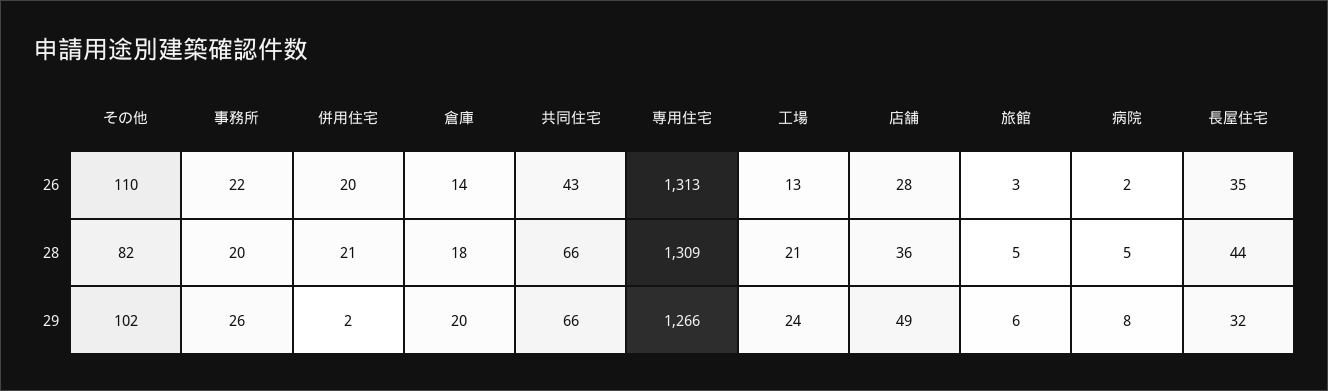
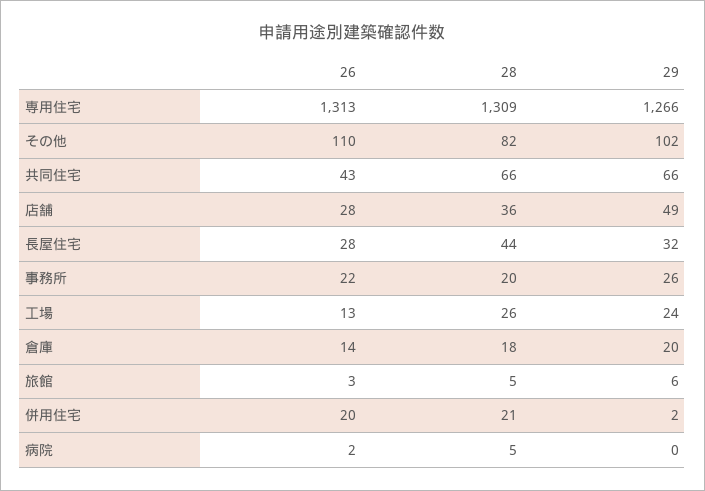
  {
    "その他": {
      "26": 110,
      "28": 82,
      "29": 102
    },
    "事務所": {
      "26": 22,
      "28": 20,
      "29": 26
    },
    "併用住宅": {
      "26": 20,
      "28": 21,
      "29": 2
    },
    "倉庫": {
      "26": 14,
      "28": 18,
      "29": 20
    },
    "共同住宅": {
      "26": 43,
      "28": 66,
      "29": 66
    },
    "専用住宅": {
      "26": 1313,
      "28": 1309,
      "29": 1266
    },
    "工場": {
      "26": 13,
-     "28": 21,
+     "28": 26,
      "29": 24
    },
    "店舗": {
      "26": 28,
      "28": 36,
      "29": 49
    },
    "旅館": {
      "26": 3,
      "28": 5,
      "29": 6
    },
    "病院": {
      "26": 2,
      "28": 5,
-     "29": 8
+     "29": 0
    },
    "長屋住宅": {
-     "26": 35,
+     "26": 28,
      "28": 44,
      "29": 32
    }
  }

